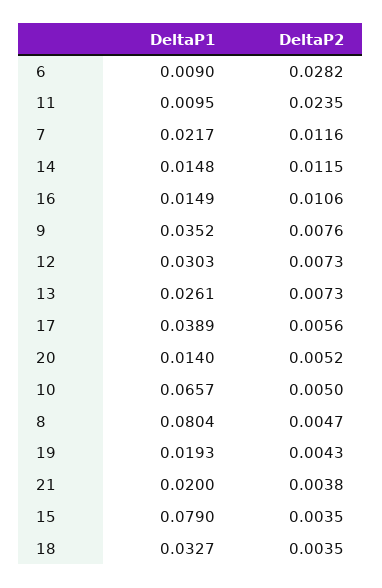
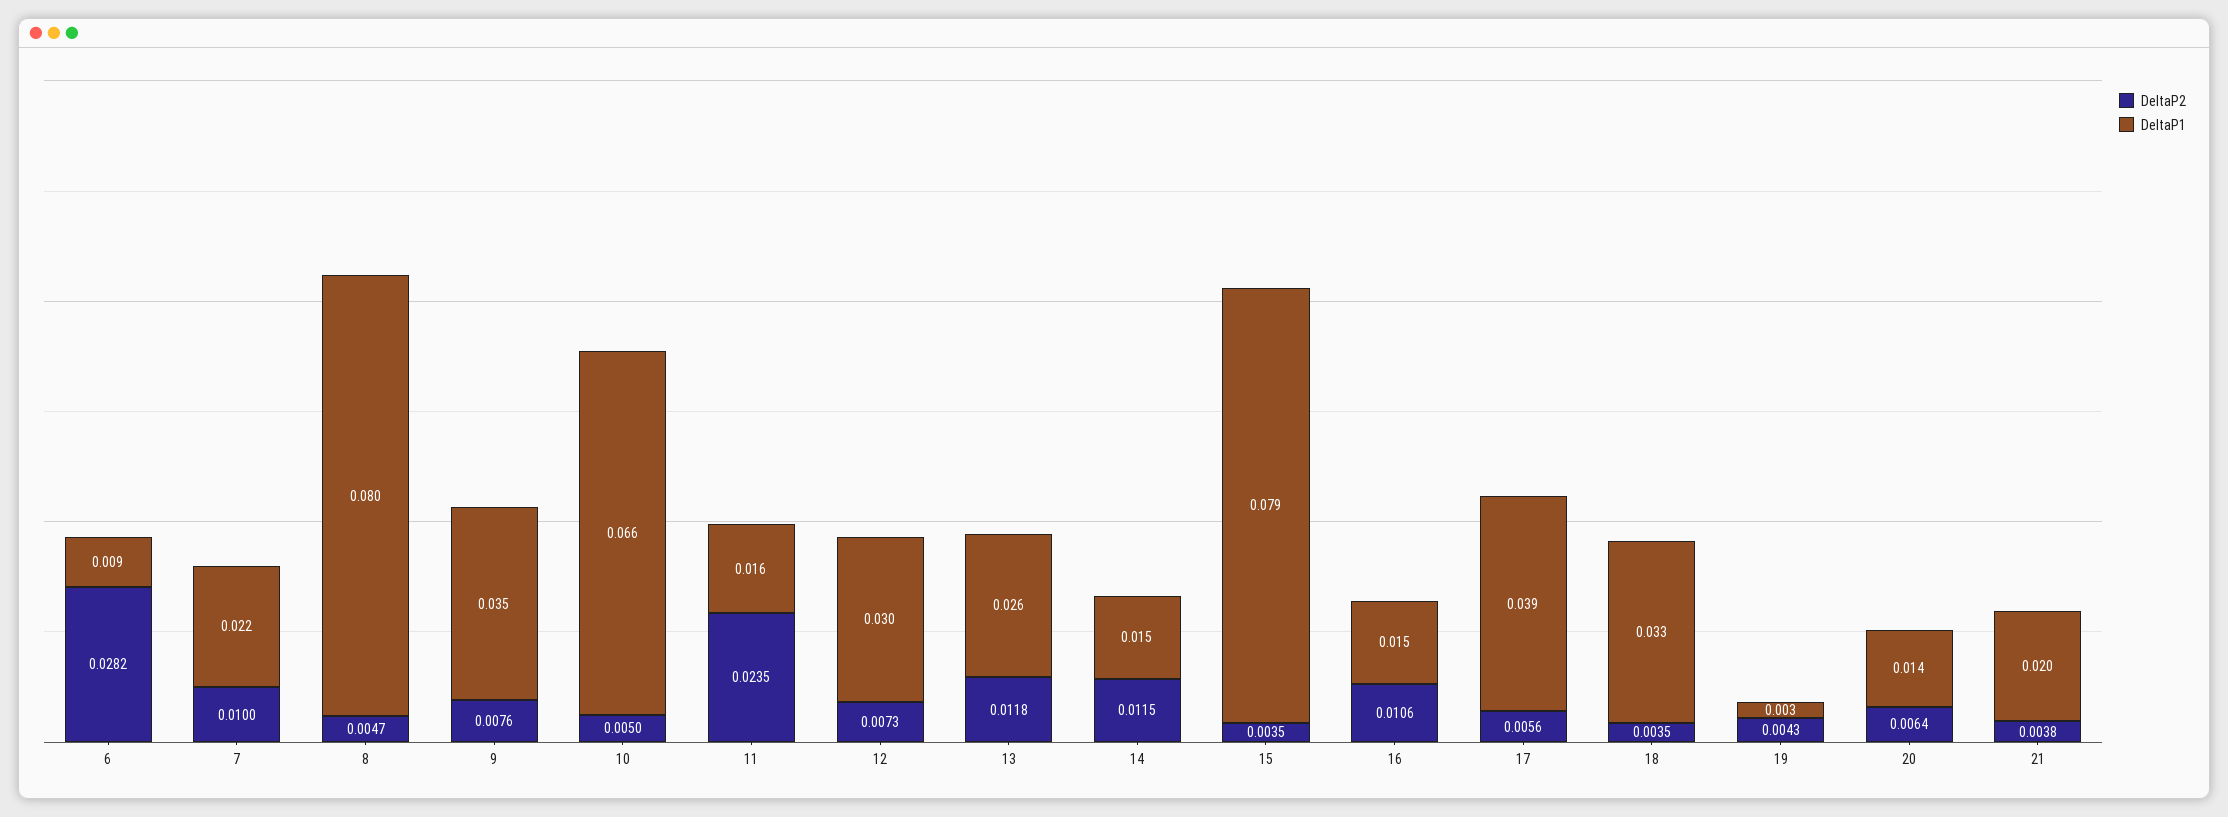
  {
    "DeltaP1": {
      "6": 0.009,
-     "11": 0.0095,
+     "11": 0.016,
      "7": 0.0217,
      "14": 0.0148,
      "16": 0.0149,
      "9": 0.0352,
      "12": 0.0303,
      "13": 0.0261,
      "17": 0.0389,
      "20": 0.014,
      "10": 0.0657,
      "8": 0.0804,
-     "19": 0.0193,
+     "19": 0.003,
      "21": 0.02,
      "15": 0.079,
      "18": 0.0327
    },
    "DeltaP2": {
      "6": 0.0282,
      "11": 0.0235,
-     "7": 0.0116,
+     "7": 0.01,
      "14": 0.0115,
      "16": 0.0106,
      "9": 0.0076,
      "12": 0.0073,
-     "13": 0.0073,
+     "13": 0.0118,
      "17": 0.0056,
-     "20": 0.0052,
+     "20": 0.0064,
      "10": 0.005,
      "8": 0.0047,
      "19": 0.0043,
      "21": 0.0038,
      "15": 0.0035,
      "18": 0.0035
    }
  }

